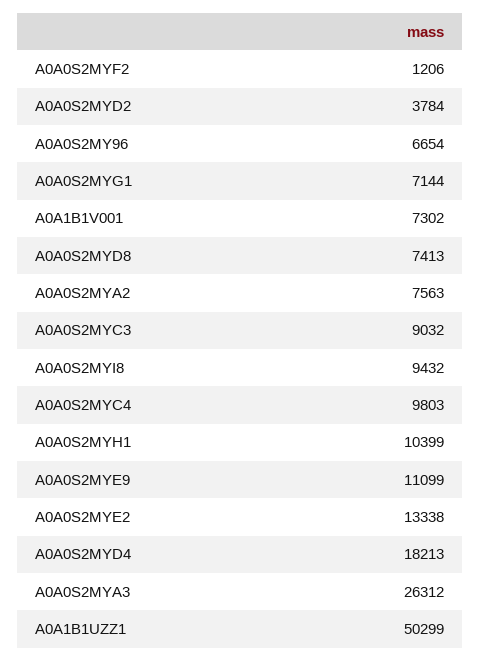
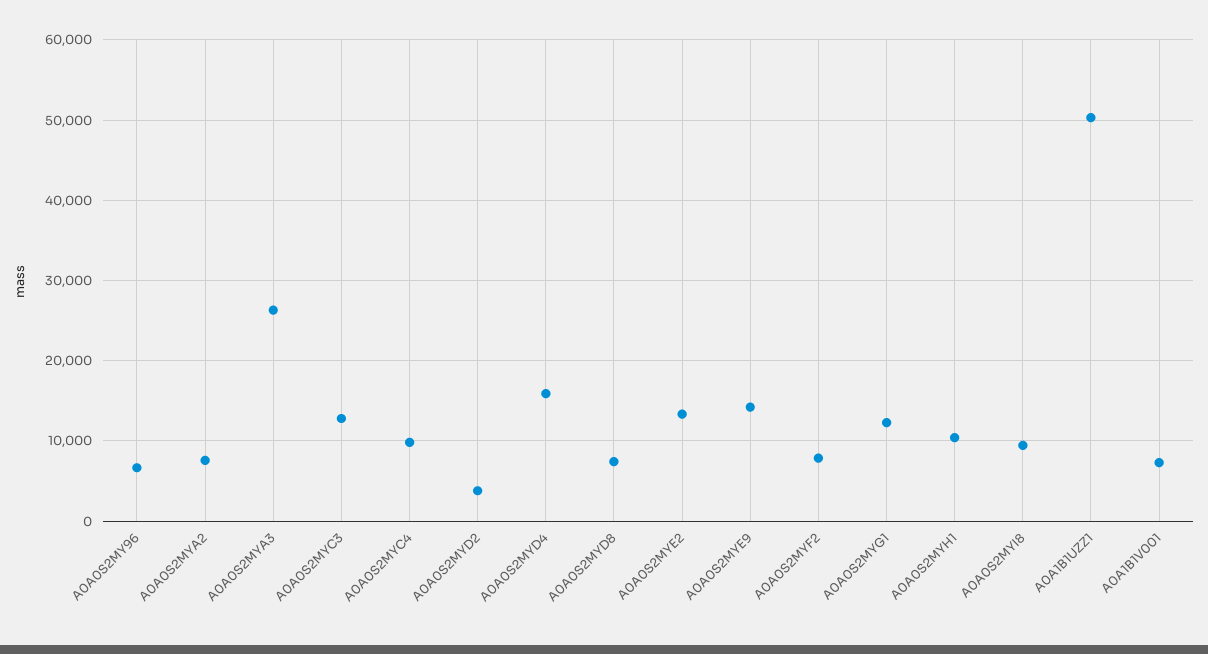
  {
-   "A0A0S2MYF2": 1206,
+   "A0A0S2MYF2": 8000,
    "A0A0S2MYD2": 3784,
    "A0A0S2MY96": 6654,
-   "A0A0S2MYG1": 7144,
+   "A0A0S2MYG1": 12000,
    "A0A1B1V001": 7302,
    "A0A0S2MYD8": 7413,
    "A0A0S2MYA2": 7563,
-   "A0A0S2MYC3": 9032,
+   "A0A0S2MYC3": 13000,
    "A0A0S2MYI8": 9432,
    "A0A0S2MYC4": 9803,
    "A0A0S2MYH1": 10399,
-   "A0A0S2MYE9": 11099,
+   "A0A0S2MYE9": 14000,
    "A0A0S2MYE2": 13338,
-   "A0A0S2MYD4": 18213,
+   "A0A0S2MYD4": 16000,
    "A0A0S2MYA3": 26312,
    "A0A1B1UZZ1": 50299
  }

